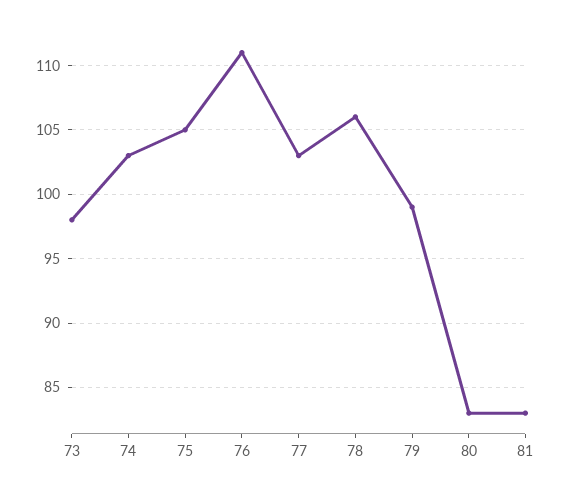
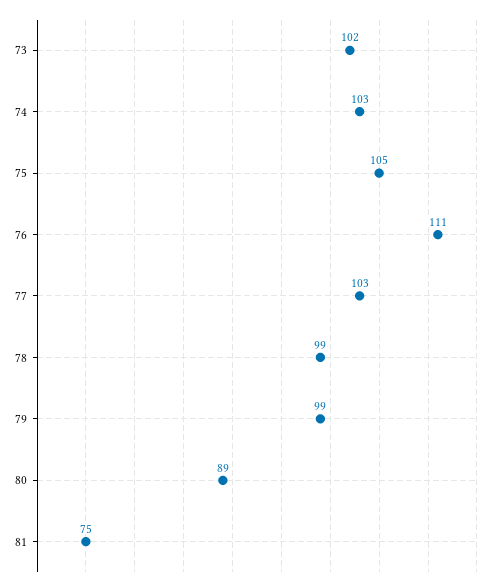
  {
-   "73": 98,
+   "73": 102,
    "74": 103,
    "75": 105,
    "76": 111,
    "77": 103,
-   "78": 106,
+   "78": 99,
    "79": 99,
-   "80": 83,
+   "80": 89,
-   "81": 83
+   "81": 75
  }

